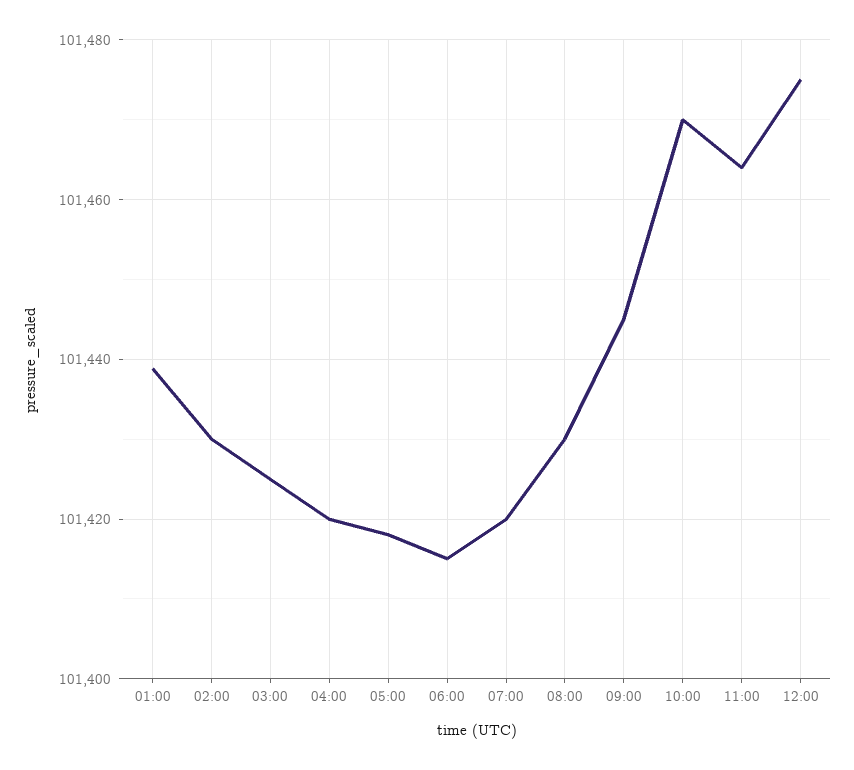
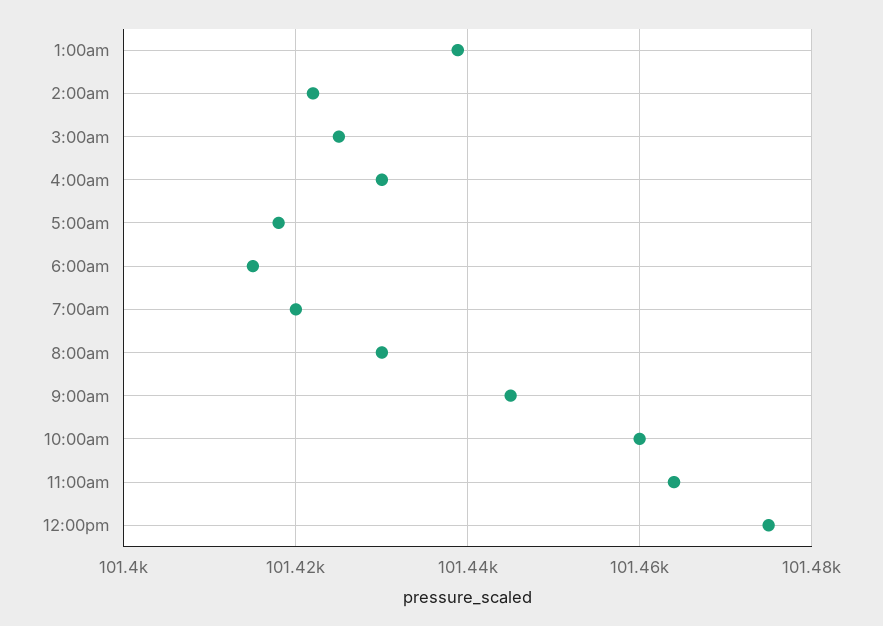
  {
    "01:00": 101438,
-   "02:00": 101430,
+   "02:00": 101422,
    "03:00": 101426,
-   "04:00": 101420,
+   "04:00": 101430,
    "05:00": 101418,
    "06:00": 101416,
    "07:00": 101420,
    "08:00": 101430,
    "09:00": 101446,
-   "10:00": 101470,
+   "10:00": 101460,
    "11:00": 101464,
    "12:00": 101476
  }

